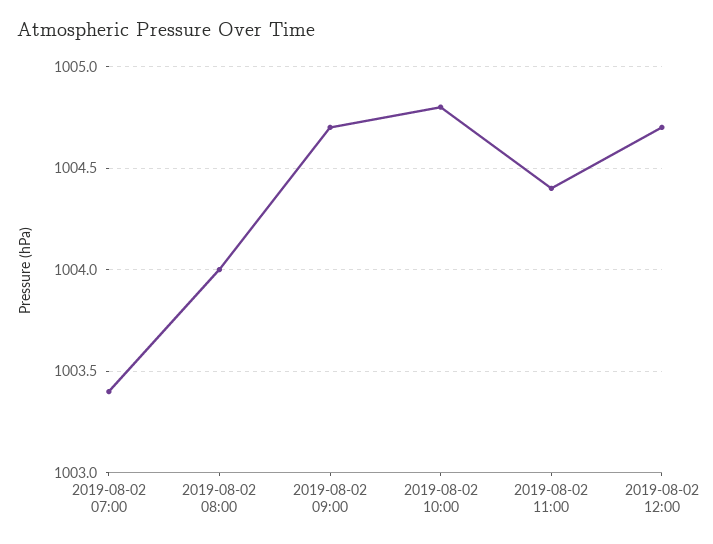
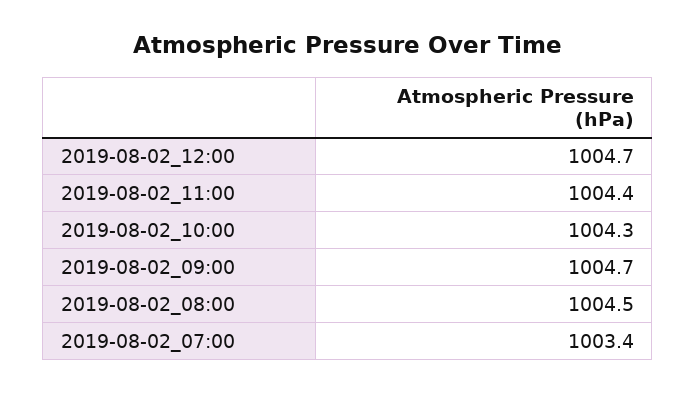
  {
    "2019-08-02 07:00": 1003.4,
-   "2019-08-02 08:00": 1004,
+   "2019-08-02 08:00": 1004.5,
    "2019-08-02 09:00": 1004.7,
-   "2019-08-02 10:00": 1004.8,
+   "2019-08-02 10:00": 1004.3,
    "2019-08-02 11:00": 1004.4,
    "2019-08-02 12:00": 1004.7
  }

